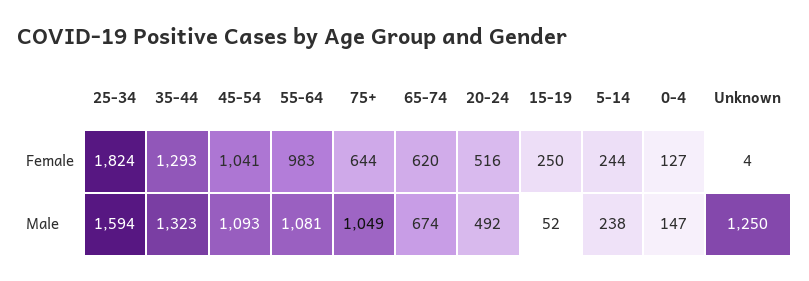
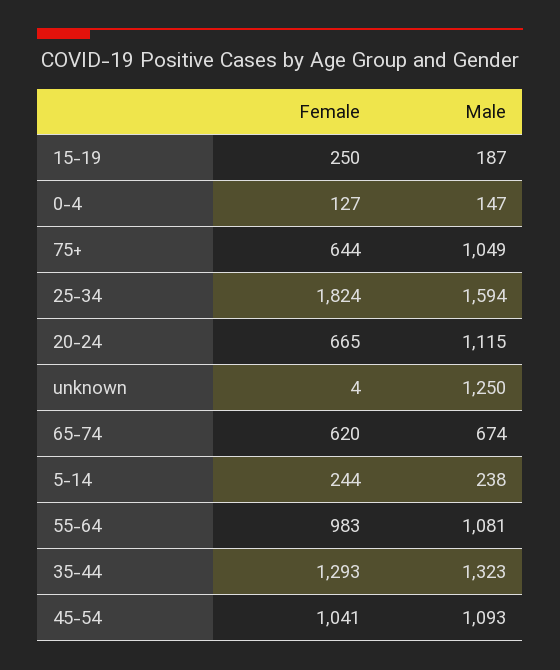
  {
    "25-34": {
      "Female": 1824,
      "Male": 1594
    },
    "35-44": {
      "Female": 1293,
      "Male": 1323
    },
    "45-54": {
      "Female": 1041,
      "Male": 1093
    },
    "55-64": {
      "Female": 983,
      "Male": 1081
    },
    "75+": {
      "Female": 644,
      "Male": 1049
    },
    "65-74": {
      "Female": 620,
      "Male": 674
    },
    "20-24": {
-     "Female": 516,
+     "Female": 665,
-     "Male": 492
+     "Male": 1115
    },
    "15-19": {
      "Female": 250,
-     "Male": 52
+     "Male": 187
    },
    "5-14": {
      "Female": 244,
      "Male": 238
    },
    "0-4": {
      "Female": 127,
      "Male": 147
    },
    "Unknown": {
      "Female": 4,
      "Male": 1250
    }
  }

